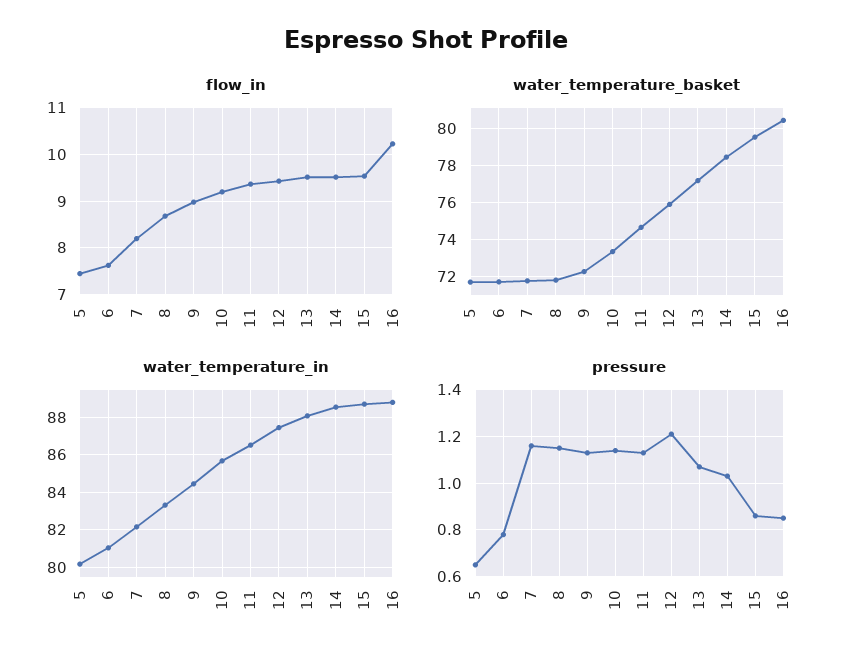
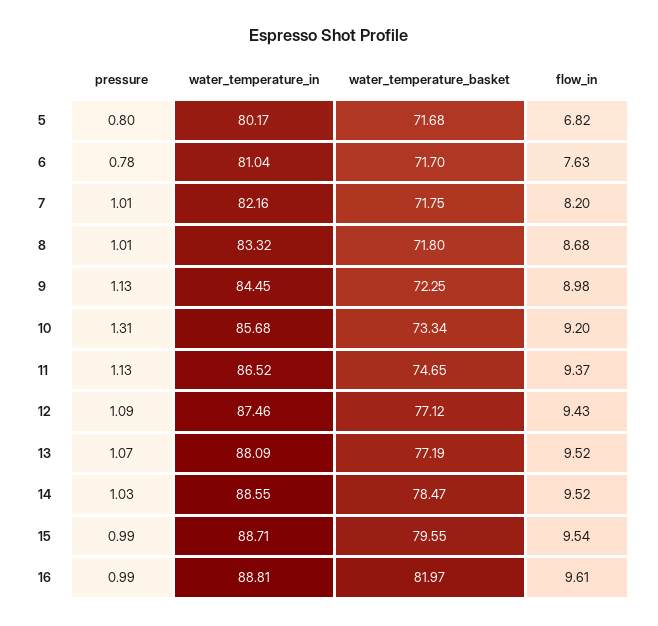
  {
    "flow_in": {
-     "5": 7.4,
+     "5": 6.82,
      "6": 7.63,
      "7": 8.2,
      "8": 8.68,
      "9": 8.98,
      "10": 9.2,
      "11": 9.37,
      "12": 9.43,
      "13": 9.52,
      "14": 9.52,
      "15": 9.54,
-     "16": 10.2
+     "16": 9.61
    },
    "water_temperature_basket": {
      "5": 71.68,
      "6": 71.7,
      "7": 71.75,
      "8": 71.8,
      "9": 72.25,
      "10": 73.34,
      "11": 74.65,
-     "12": 76,
+     "12": 77.12,
      "13": 77.19,
      "14": 78.47,
      "15": 79.55,
-     "16": 80.5
+     "16": 81.97
    },
    "water_temperature_in": {
      "5": 80.17,
      "6": 81.04,
      "7": 82.16,
      "8": 83.32,
      "9": 84.45,
      "10": 85.68,
      "11": 86.52,
      "12": 87.46,
      "13": 88.09,
      "14": 88.55,
      "15": 88.71,
      "16": 88.81
    },
    "pressure": {
-     "5": 0.65,
+     "5": 0.8,
      "6": 0.78,
-     "7": 1.15,
+     "7": 1.01,
-     "8": 1.15,
+     "8": 1.01,
      "9": 1.13,
-     "10": 1.15,
+     "10": 1.31,
      "11": 1.13,
-     "12": 1.2,
+     "12": 1.09,
      "13": 1.07,
      "14": 1.03,
-     "15": 0.85,
+     "15": 0.99,
-     "16": 0.85
+     "16": 0.99
    }
  }

